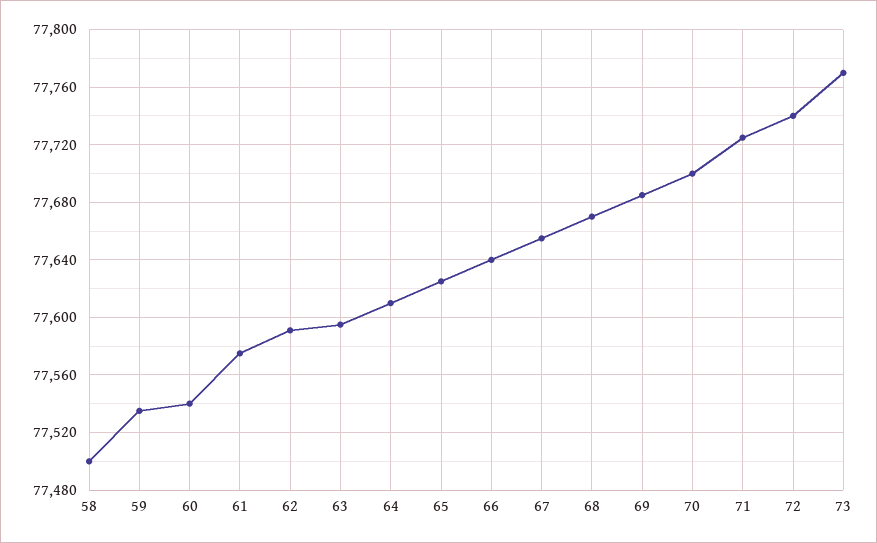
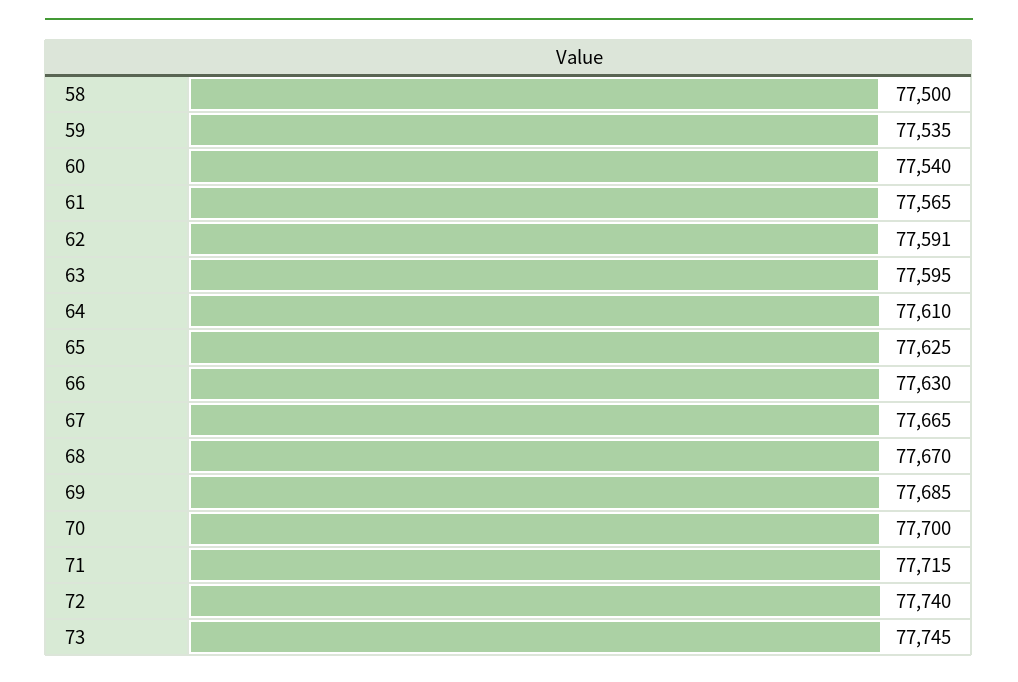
  {
    "58": 77500,
    "59": 77535,
    "60": 77540,
-   "61": 77575,
+   "61": 77565,
    "62": 77591,
    "63": 77595,
    "64": 77610,
    "65": 77625,
-   "66": 77640,
+   "66": 77630,
-   "67": 77655,
+   "67": 77665,
    "68": 77670,
    "69": 77685,
    "70": 77700,
-   "71": 77725,
+   "71": 77715,
    "72": 77740,
-   "73": 77770
+   "73": 77745
  }

